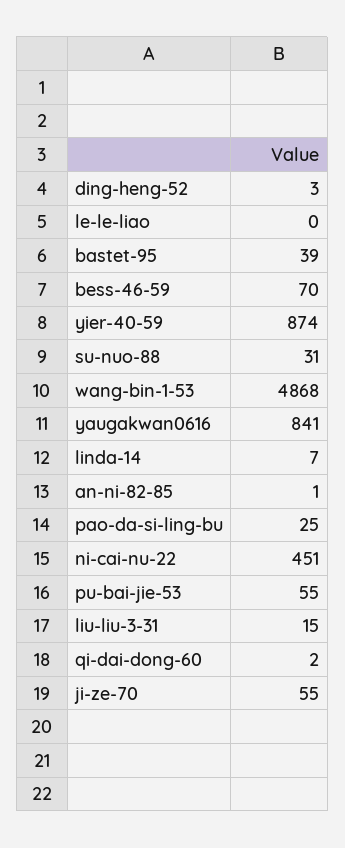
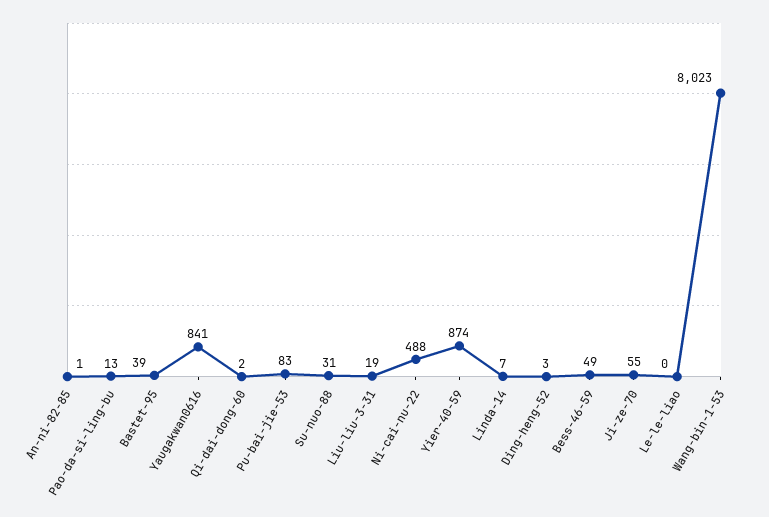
  {
    "ding-heng-52": 3,
    "le-le-liao": 0,
    "bastet-95": 39,
-   "bess-46-59": 70,
+   "bess-46-59": 49,
    "yier-40-59": 874,
    "su-nuo-88": 31,
-   "wang-bin-1-53": 4868,
+   "wang-bin-1-53": 8023,
    "yaugakwan0616": 841,
    "linda-14": 7,
    "an-ni-82-85": 1,
-   "pao-da-si-ling-bu": 25,
+   "pao-da-si-ling-bu": 13,
-   "ni-cai-nu-22": 451,
+   "ni-cai-nu-22": 488,
-   "pu-bai-jie-53": 55,
+   "pu-bai-jie-53": 83,
-   "liu-liu-3-31": 15,
+   "liu-liu-3-31": 19,
    "qi-dai-dong-60": 2,
    "ji-ze-70": 55
  }

